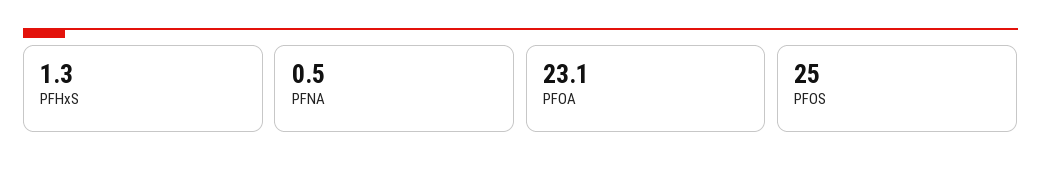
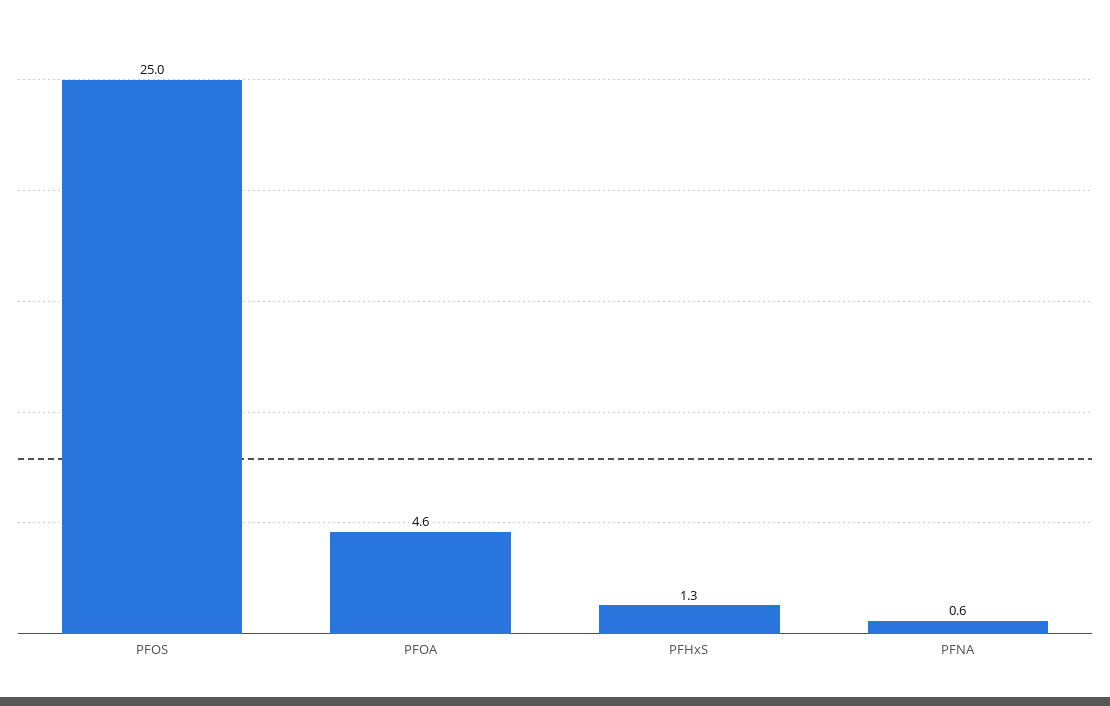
  {
    "PFHxS": 1.3,
-   "PFNA": 0.5,
+   "PFNA": 0.6,
-   "PFOA": 23.1,
+   "PFOA": 4.6,
    "PFOS": 25
  }

